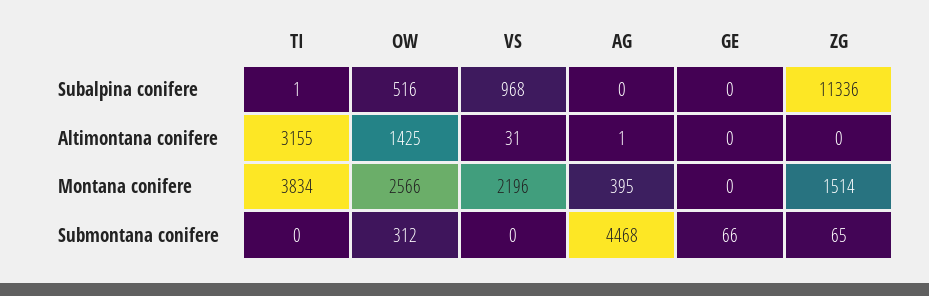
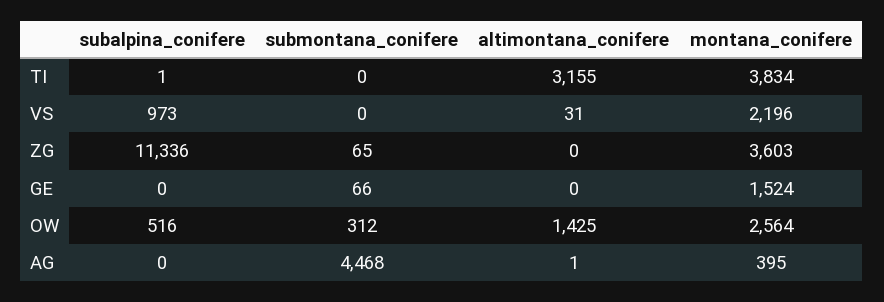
  {
    "TI": {
      "Subalpina conifere": 1,
      "Altimontana conifere": 3155,
      "Montana conifere": 3834,
      "Submontana conifere": 0
    },
    "OW": {
      "Subalpina conifere": 516,
      "Altimontana conifere": 1425,
-     "Montana conifere": 2566,
+     "Montana conifere": 2564,
      "Submontana conifere": 312
    },
    "VS": {
-     "Subalpina conifere": 968,
+     "Subalpina conifere": 973,
      "Altimontana conifere": 31,
      "Montana conifere": 2196,
      "Submontana conifere": 0
    },
    "AG": {
      "Subalpina conifere": 0,
      "Altimontana conifere": 1,
      "Montana conifere": 395,
      "Submontana conifere": 4468
    },
    "GE": {
      "Subalpina conifere": 0,
      "Altimontana conifere": 0,
-     "Montana conifere": 0,
+     "Montana conifere": 1524,
      "Submontana conifere": 66
    },
    "ZG": {
      "Subalpina conifere": 11336,
      "Altimontana conifere": 0,
-     "Montana conifere": 1514,
+     "Montana conifere": 3603,
      "Submontana conifere": 65
    }
  }

